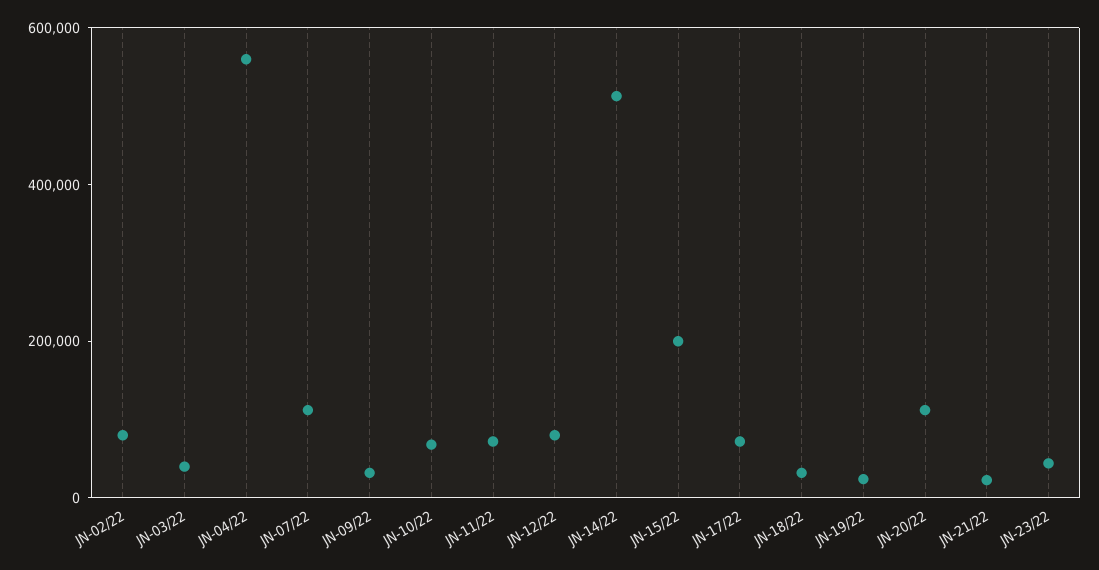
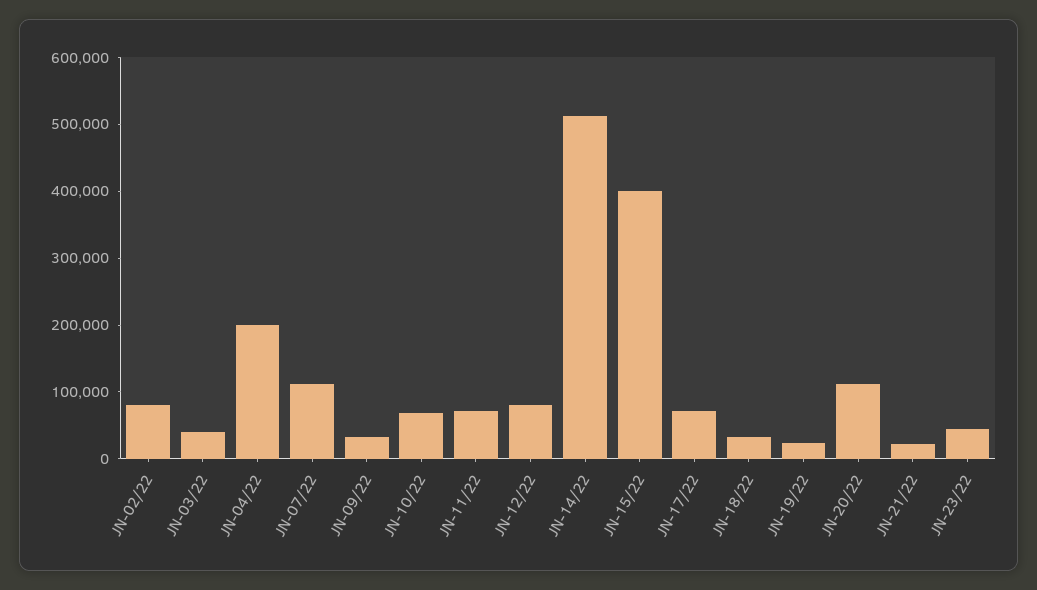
  {
    "JN-02/22": 80000,
    "JN-03/22": 40000,
-   "JN-04/22": 550000,
+   "JN-04/22": 200000,
    "JN-07/22": 120000,
    "JN-09/22": 40000,
    "JN-10/22": 60000,
    "JN-11/22": 80000,
    "JN-12/22": 80000,
    "JN-14/22": 520000,
-   "JN-15/22": 200000,
+   "JN-15/22": 400000,
    "JN-17/22": 80000,
    "JN-18/22": 40000,
    "JN-19/22": 20000,
    "JN-20/22": 120000,
    "JN-21/22": 20000,
    "JN-23/22": 40000
  }

